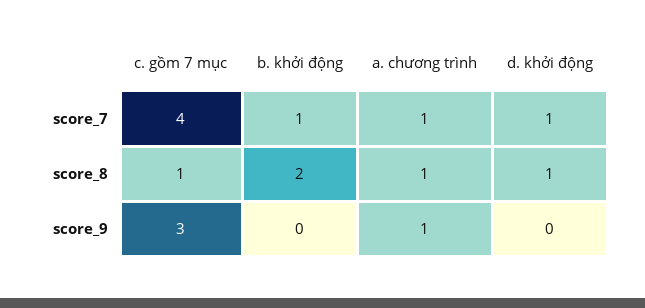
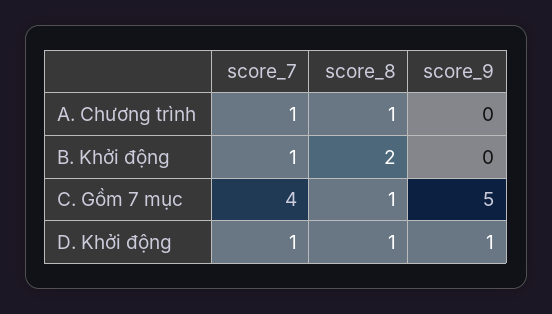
  {
    "c. gồm 7 mục": {
      "score_7": 4,
      "score_8": 1,
-     "score_9": 3
+     "score_9": 5
    },
    "b. khởi động": {
      "score_7": 1,
      "score_8": 2,
      "score_9": 0
    },
    "a. chương trình": {
      "score_7": 1,
      "score_8": 1,
-     "score_9": 1
+     "score_9": 0
    },
    "d. khởi động": {
      "score_7": 1,
      "score_8": 1,
-     "score_9": 0
+     "score_9": 1
    }
  }

